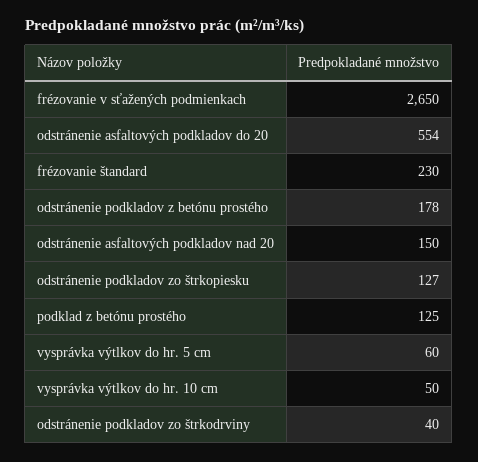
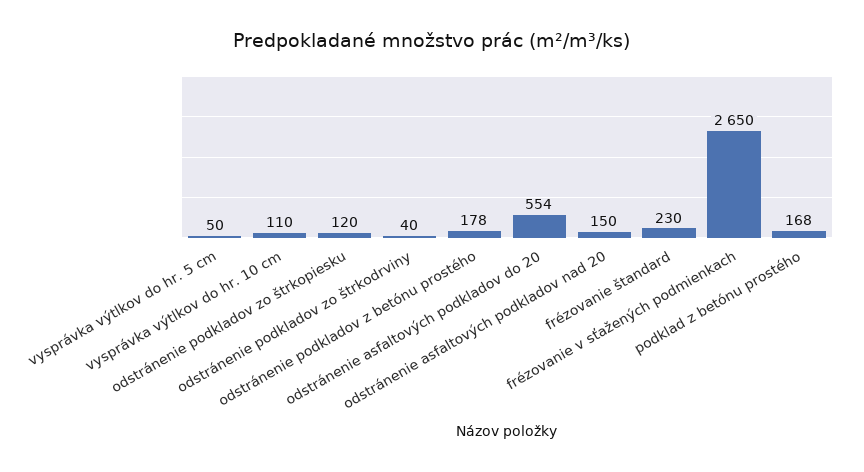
  {
    "frézovanie v sťažených podmienkach": 2650,
    "odstránenie asfaltových podkladov do 20": 554,
    "frézovanie štandard": 230,
    "odstránenie podkladov z betónu prostého": 178,
    "odstránenie asfaltových podkladov nad 20": 150,
-   "odstránenie podkladov zo štrkopiesku": 127,
+   "odstránenie podkladov zo štrkopiesku": 120,
-   "podklad z betónu prostého": 125,
+   "podklad z betónu prostého": 168,
-   "vysprávka výtlkov do hr. 5 cm": 60,
+   "vysprávka výtlkov do hr. 5 cm": 50,
-   "vysprávka výtlkov do hr. 10 cm": 50,
+   "vysprávka výtlkov do hr. 10 cm": 110,
    "odstránenie podkladov zo štrkodrviny": 40
  }

